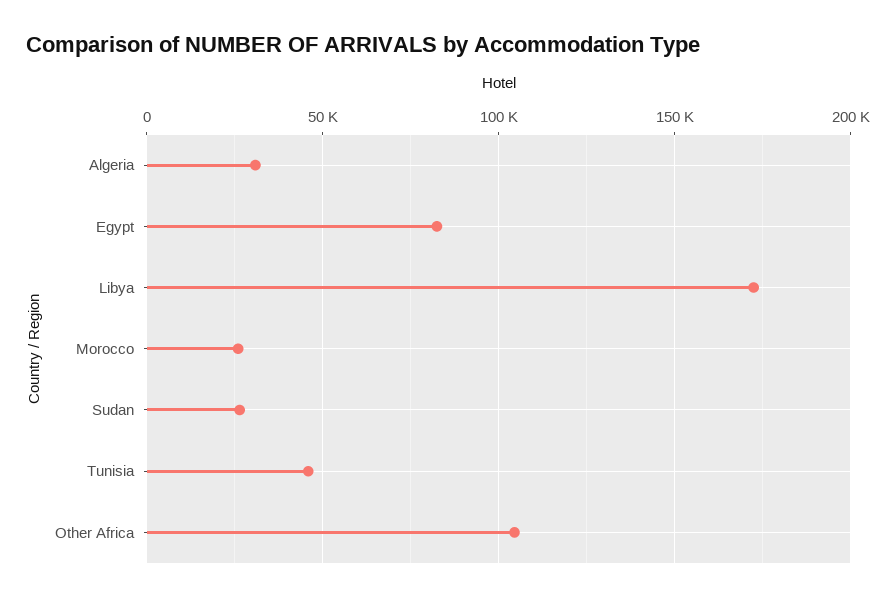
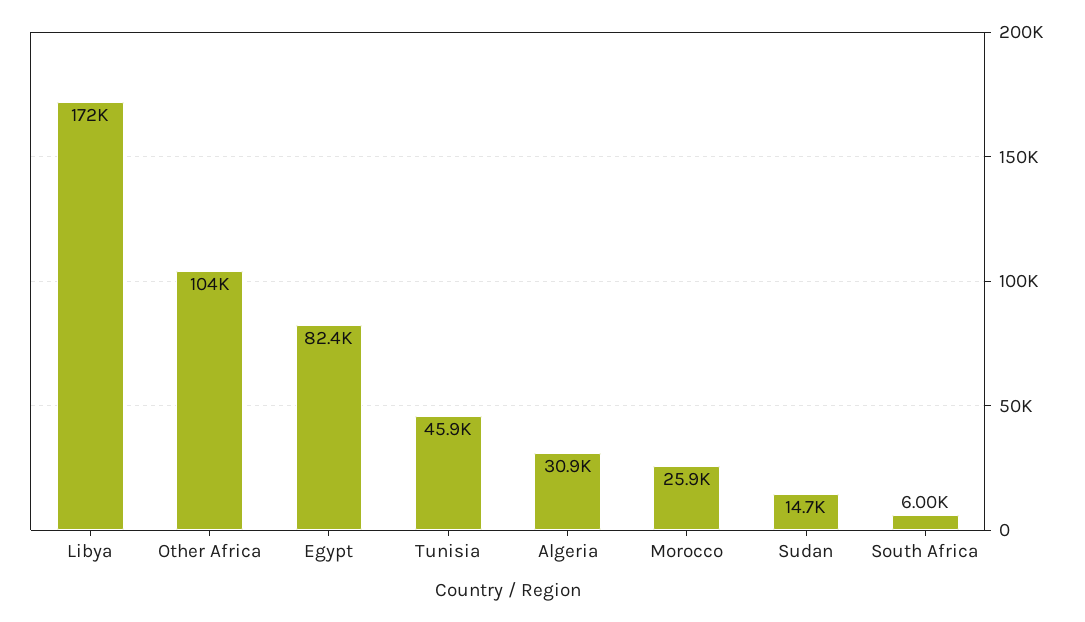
  {
    "Algeria": 30900,
    "Egypt": 82400,
    "Libya": 172000,
    "Morocco": 25900,
-   "Sudan": 25000,
+   "Sudan": 14700,
    "Tunisia": 45900,
-   "Other Africa": 104000
+   "Other Africa": 104000,
+   "South Africa": 6000
  }

